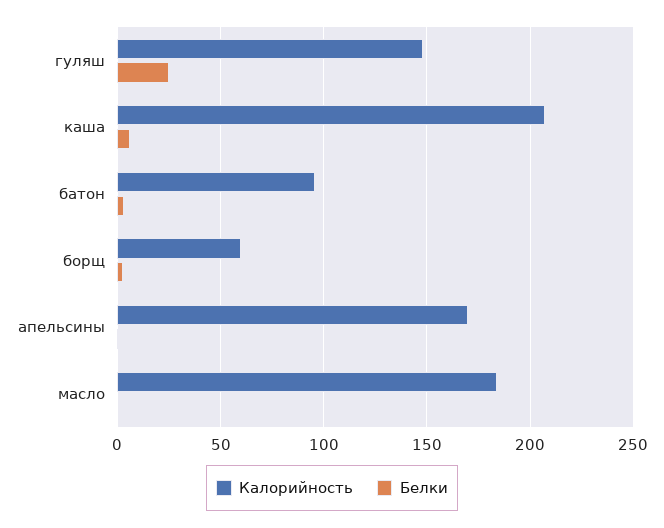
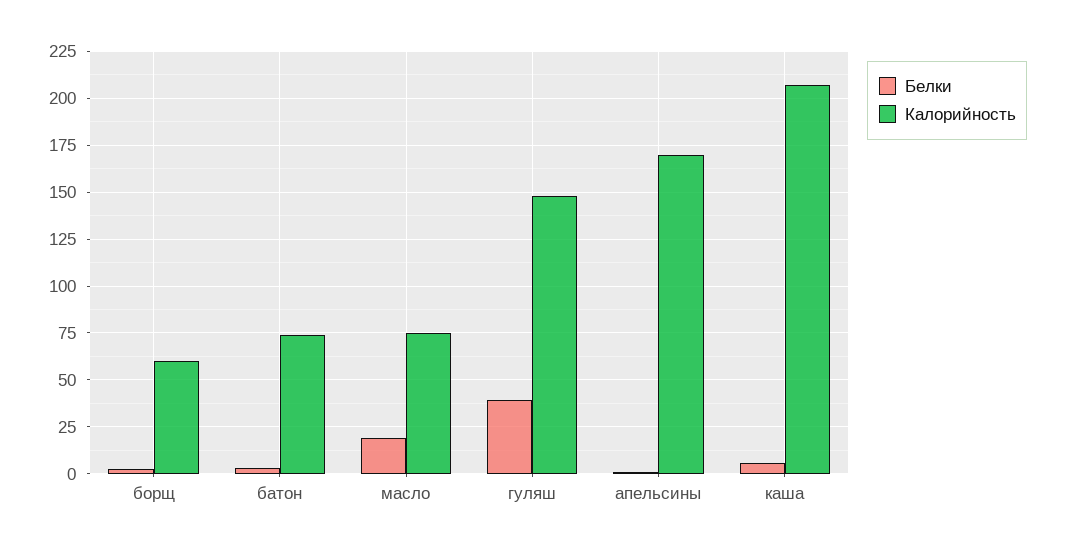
  {
    "Калорийность": {
      "гуляш": 150,
      "каша": 205,
-     "батон": 95,
+     "батон": 75,
      "борщ": 60,
      "апельсины": 170,
-     "масло": 185
+     "масло": 75
    },
    "Белки": {
-     "гуляш": 25,
+     "гуляш": 40,
      "каша": 5,
      "батон": 5,
      "борщ": 5,
      "апельсины": 0,
-     "масло": 0
+     "масло": 20
    }
  }

